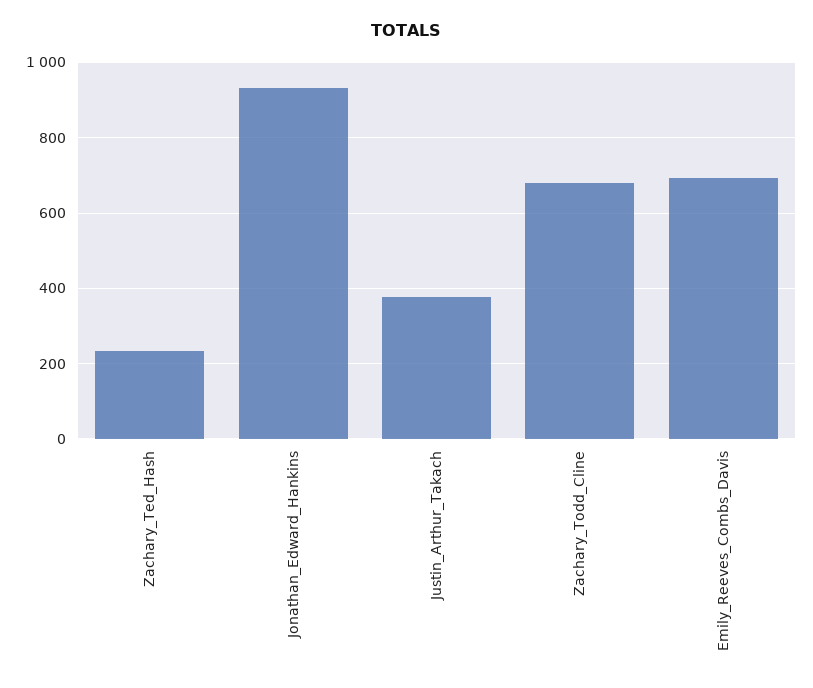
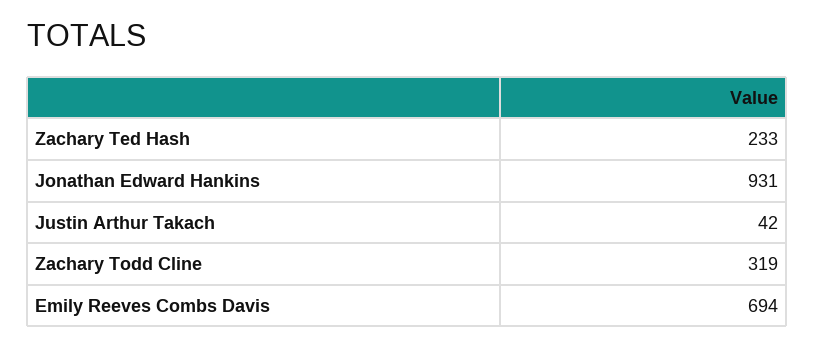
  {
    "Zachary_Ted_Hash": 233,
    "Jonathan_Edward_Hankins": 931,
-   "Justin_Arthur_Takach": 380,
+   "Justin_Arthur_Takach": 42,
-   "Zachary_Todd_Cline": 680,
+   "Zachary_Todd_Cline": 319,
    "Emily_Reeves_Combs_Davis": 694
  }

